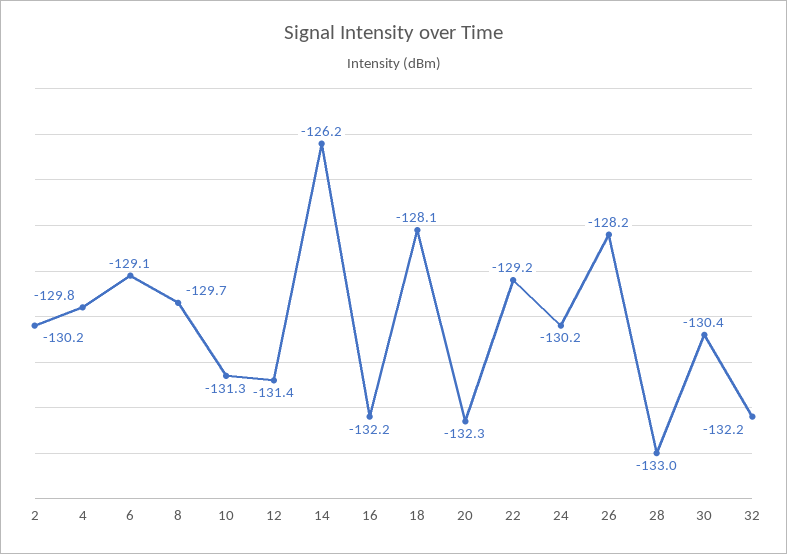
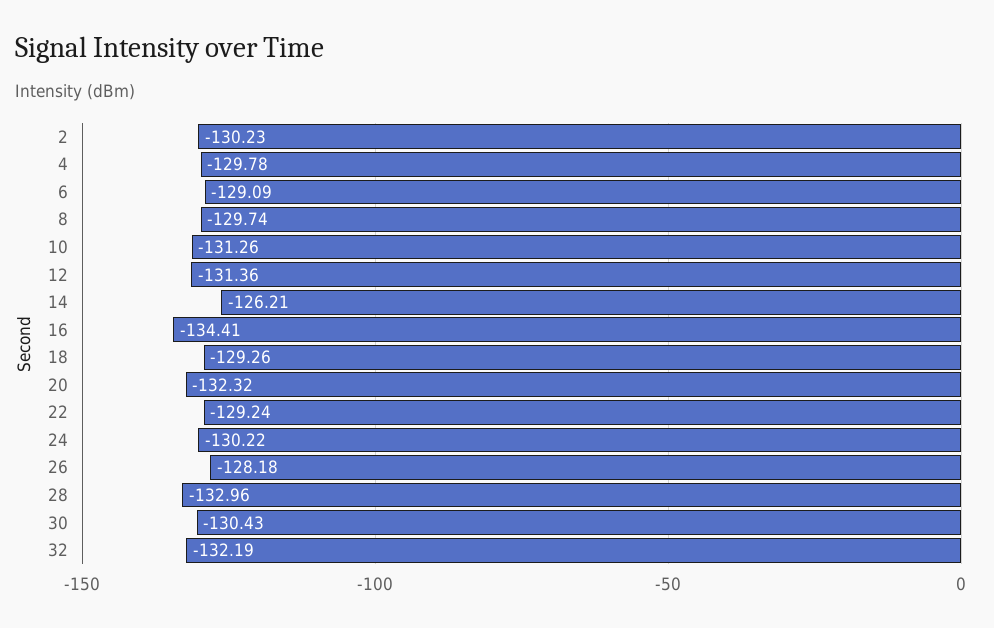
  {
    "2": -130.23,
    "4": -129.78,
    "6": -129.09,
    "8": -129.74,
    "10": -131.26,
    "12": -131.36,
    "14": -126.21,
-   "16": -132.2,
+   "16": -134.41,
-   "18": -128.1,
+   "18": -129.26,
    "20": -132.32,
    "22": -129.24,
    "24": -130.22,
    "26": -128.18,
    "28": -132.96,
    "30": -130.43,
    "32": -132.19
  }

